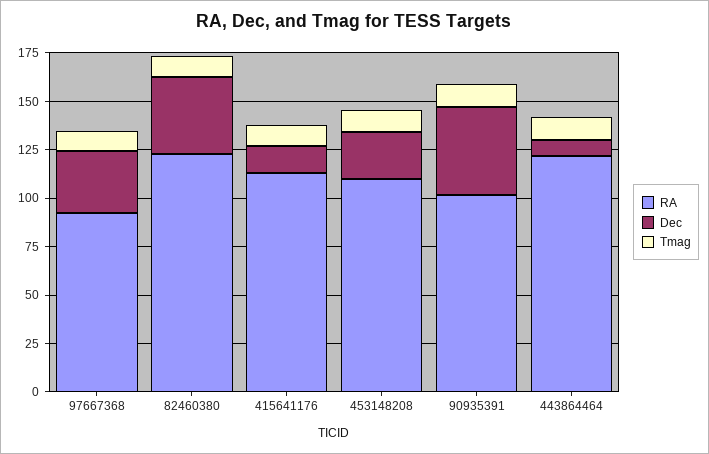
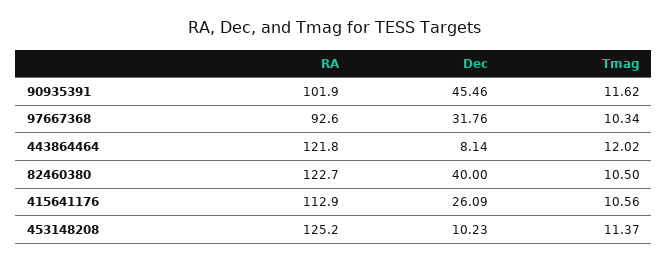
  {
    "RA": {
      "97667368": 92.6,
      "82460380": 122.7,
      "415641176": 112.9,
-     "453148208": 110,
+     "453148208": 125.2,
      "90935391": 101.9,
      "443864464": 121.8
    },
    "Dec": {
      "97667368": 31.76,
      "82460380": 40,
-     "415641176": 15,
+     "415641176": 26.09,
-     "453148208": 25,
+     "453148208": 10.23,
      "90935391": 45.46,
      "443864464": 8.14
    },
    "Tmag": {
      "97667368": 10.34,
      "82460380": 10.5,
      "415641176": 10.56,
      "453148208": 11.37,
      "90935391": 11.62,
      "443864464": 12.02
    }
  }

